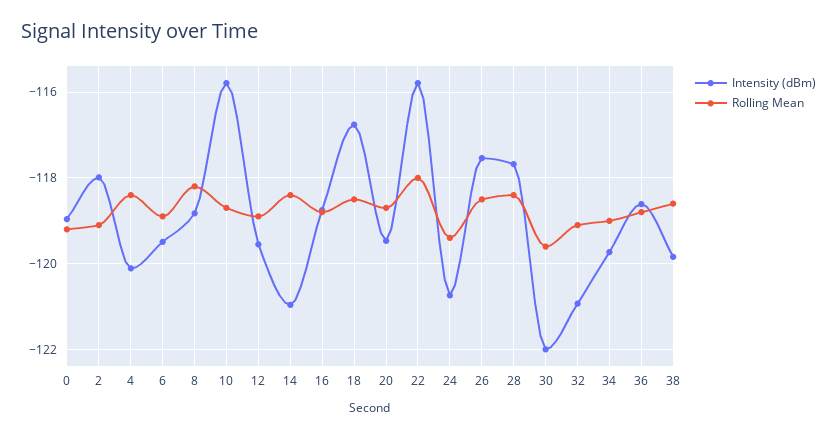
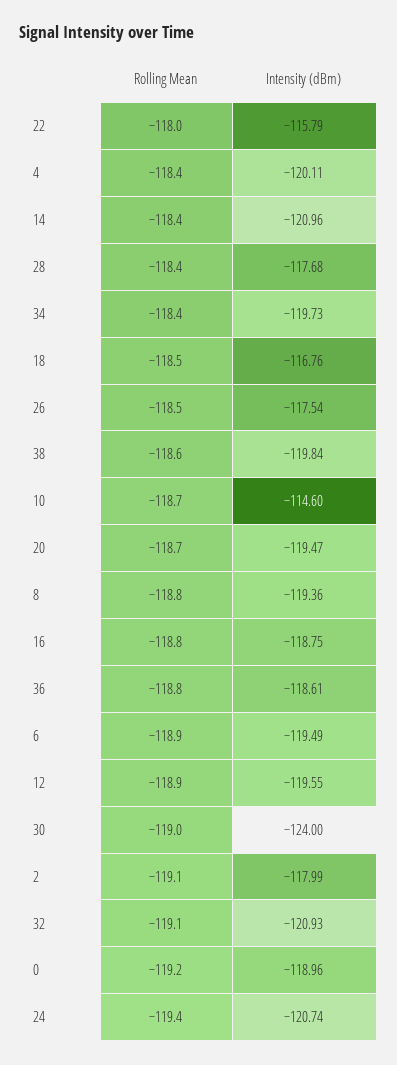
  {
    "Intensity (dBm)": {
      "0": -118.96,
      "2": -117.99,
      "4": -120.11,
      "6": -119.49,
-     "8": -118.8,
+     "8": -119.36,
-     "10": -115.8,
+     "10": -114.6,
      "12": -119.55,
      "14": -120.96,
      "16": -118.75,
      "18": -116.76,
      "20": -119.47,
      "22": -115.79,
      "24": -120.74,
      "26": -117.54,
      "28": -117.68,
-     "30": -122,
+     "30": -124,
      "32": -120.93,
      "34": -119.73,
      "36": -118.61,
      "38": -119.84
    },
    "Rolling Mean": {
      "0": -119.2,
      "2": -119.1,
      "4": -118.4,
      "6": -118.9,
-     "8": -118.2,
+     "8": -118.8,
      "10": -118.7,
      "12": -118.9,
      "14": -118.4,
      "16": -118.8,
      "18": -118.5,
      "20": -118.7,
      "22": -118,
      "24": -119.4,
      "26": -118.5,
      "28": -118.4,
-     "30": -119.6,
+     "30": -119,
      "32": -119.1,
-     "34": -119,
+     "34": -118.4,
      "36": -118.8,
      "38": -118.6
    }
  }

